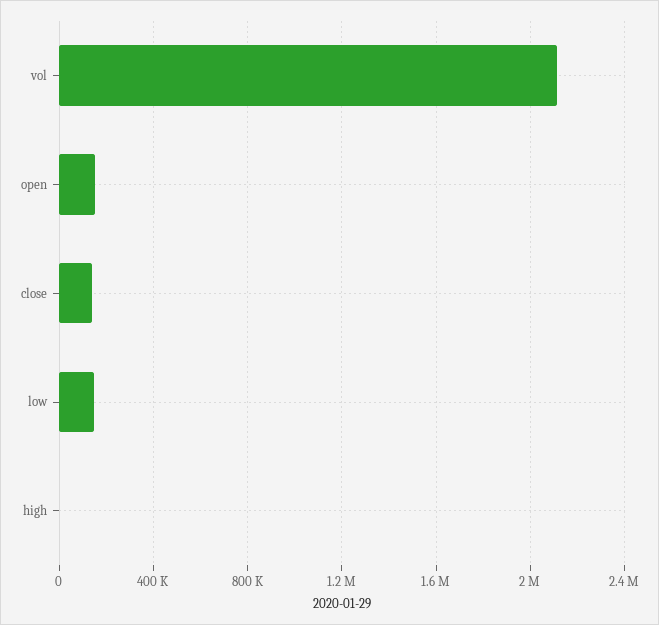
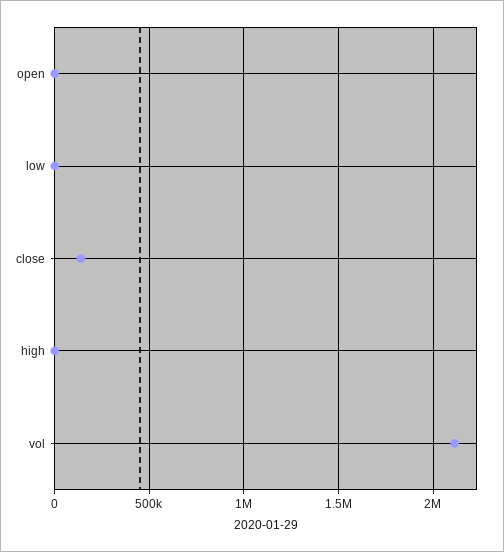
  {
    "vol": 2100000,
-   "open": 150000,
+   "open": 0,
    "close": 150000,
-   "low": 150000,
+   "low": 0,
    "high": 0
  }

